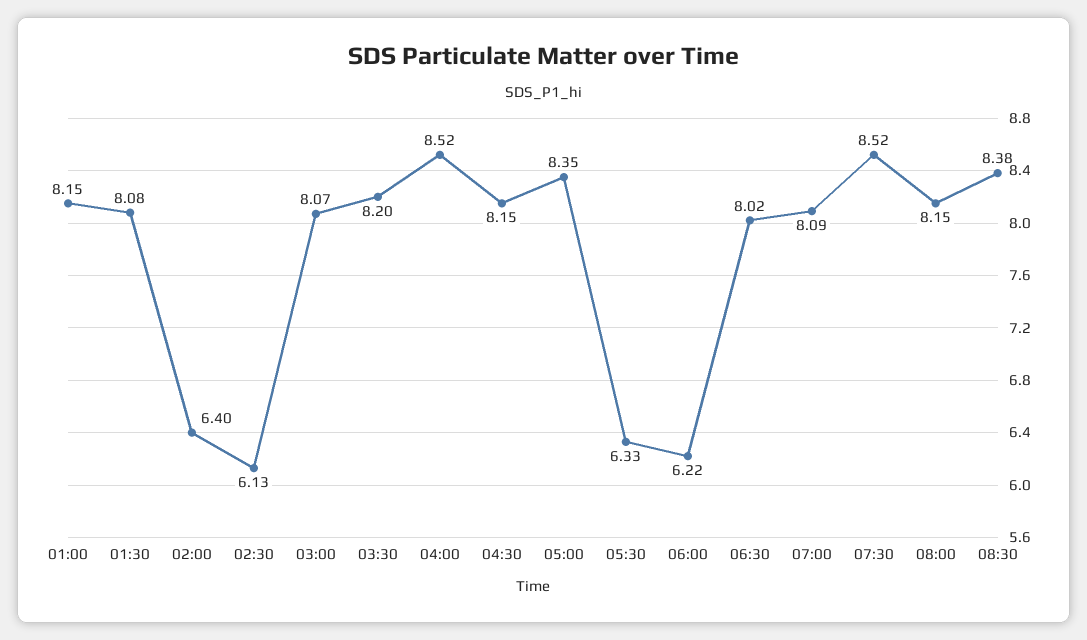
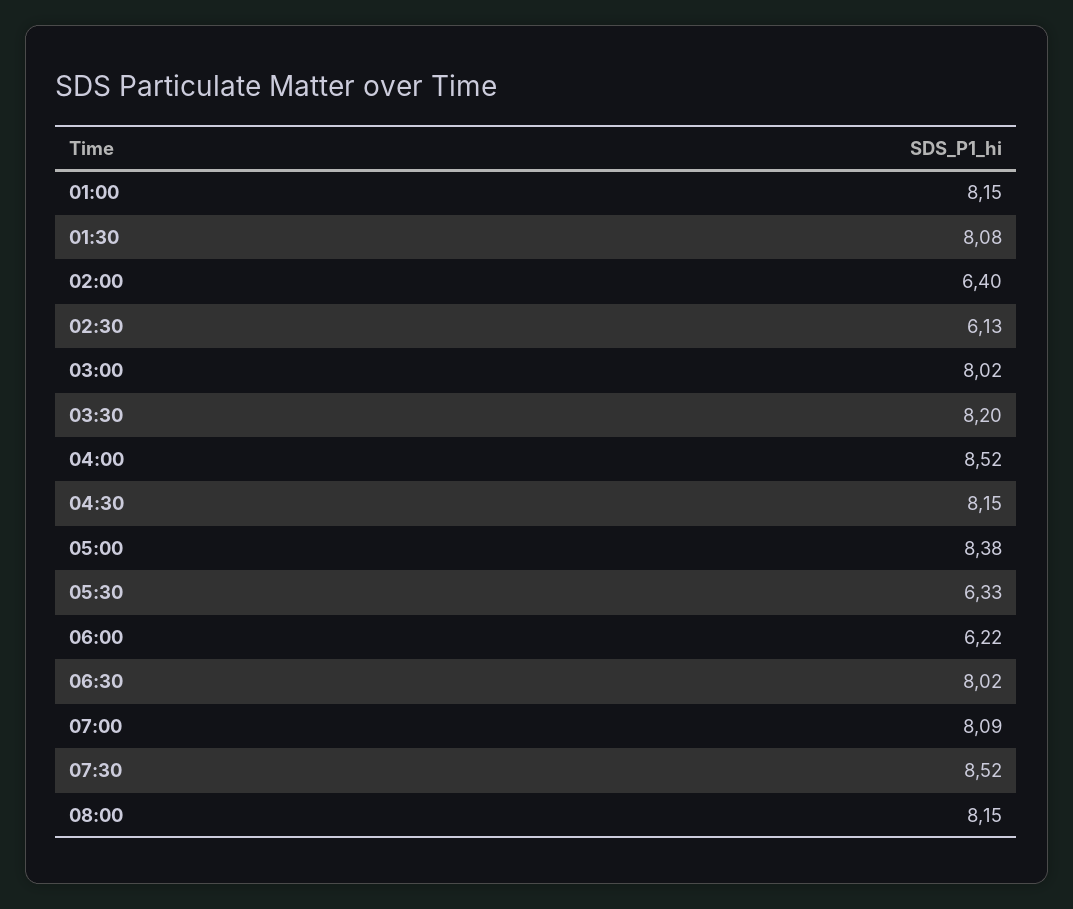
  {
    "01:00": 8.15,
    "01:30": 8.08,
    "02:00": 6.4,
    "02:30": 6.13,
-   "03:00": 8.07,
+   "03:00": 8.02,
    "03:30": 8.2,
    "04:00": 8.52,
    "04:30": 8.15,
-   "05:00": 8.35,
+   "05:00": 8.38,
    "05:30": 6.33,
    "06:00": 6.22,
    "06:30": 8.02,
    "07:00": 8.09,
    "07:30": 8.52,
-   "08:00": 8.15,
+   "08:00": 8.15
-   "08:30": 8.38
  }

